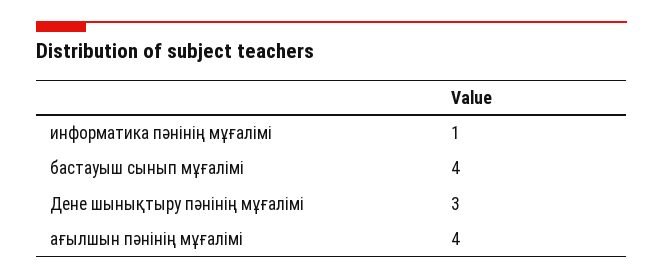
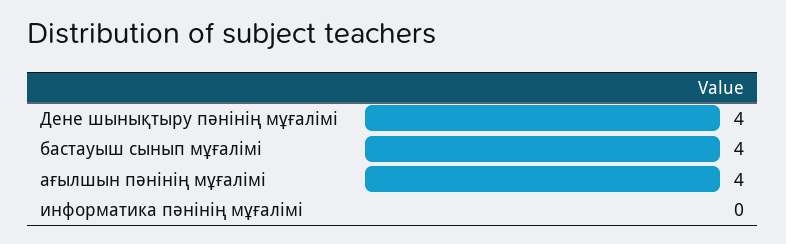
  {
-   "информатика пәнінің мұғалімі": 1,
+   "информатика пәнінің мұғалімі": 0,
    "бастауыш сынып мұғалімі": 4,
-   "Дене шынықтыру пәнінің мұғалімі": 3,
+   "Дене шынықтыру пәнінің мұғалімі": 4,
    "ағылшын пәнінің мұғалімі": 4
  }

